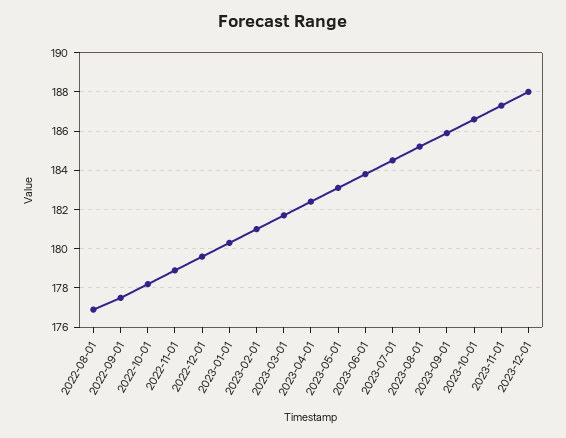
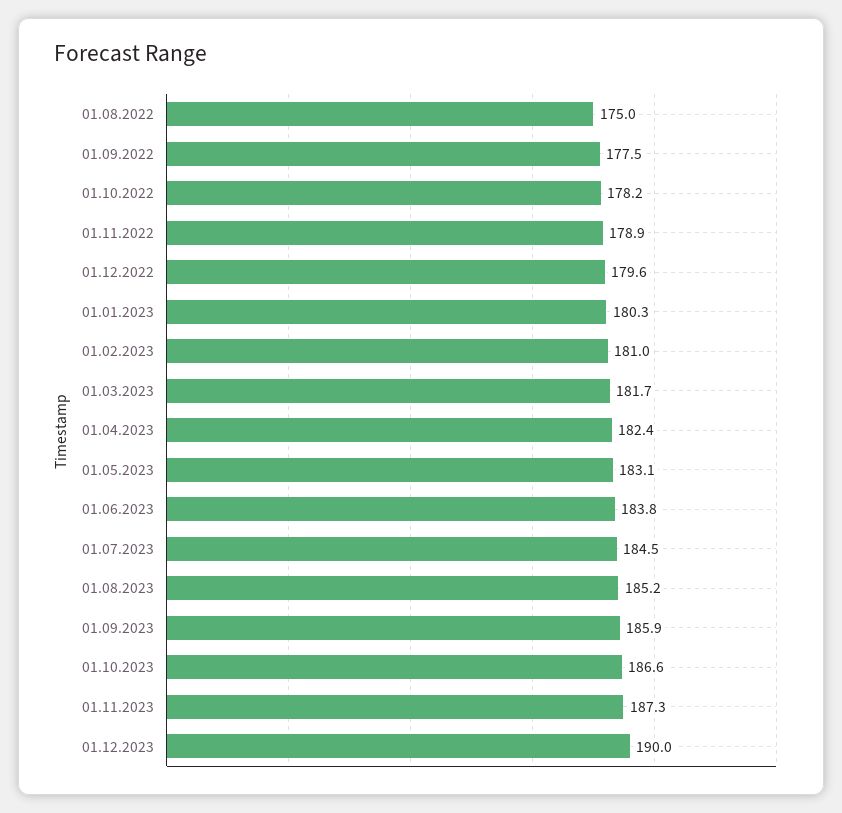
  {
-   "2022-08-01": 177,
+   "2022-08-01": 175,
    "2022-09-01": 177.5,
    "2022-10-01": 178.2,
    "2022-11-01": 178.9,
    "2022-12-01": 179.6,
    "2023-01-01": 180.3,
    "2023-02-01": 181,
    "2023-03-01": 181.7,
    "2023-04-01": 182.4,
    "2023-05-01": 183.1,
    "2023-06-01": 183.8,
    "2023-07-01": 184.5,
    "2023-08-01": 185.2,
    "2023-09-01": 185.9,
    "2023-10-01": 186.6,
    "2023-11-01": 187.3,
-   "2023-12-01": 188
+   "2023-12-01": 190
  }

